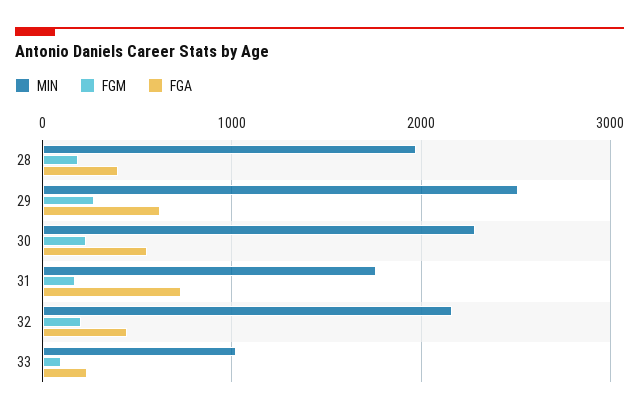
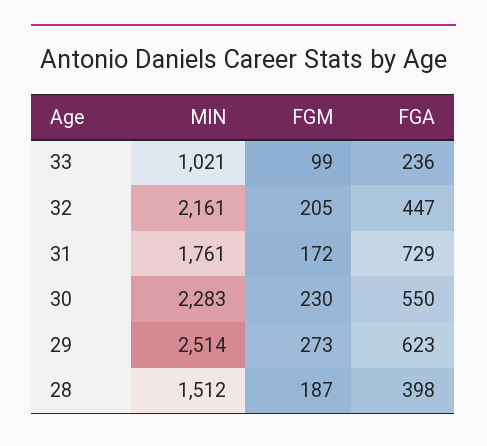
  {
    "MIN": {
-     "28": 2000,
+     "28": 1512,
      "29": 2514,
      "30": 2283,
      "31": 1761,
      "32": 2161,
      "33": 1021
    },
    "FGM": {
      "28": 187,
      "29": 273,
      "30": 230,
      "31": 172,
      "32": 205,
      "33": 99
    },
    "FGA": {
      "28": 398,
      "29": 623,
      "30": 550,
      "31": 729,
      "32": 447,
      "33": 236
    }
  }

